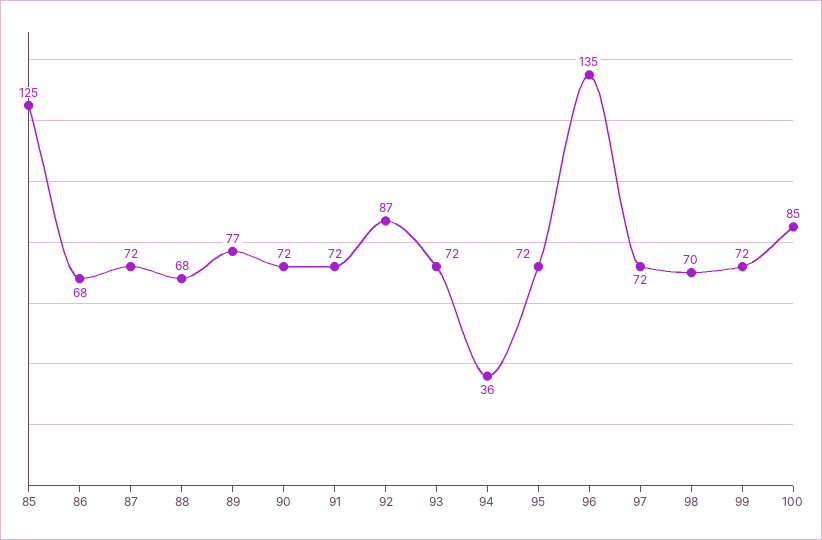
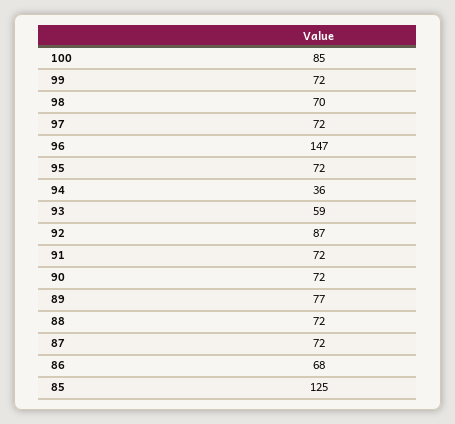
  {
    "85": 125,
    "86": 68,
    "87": 72,
-   "88": 68,
+   "88": 72,
    "89": 77,
    "90": 72,
    "91": 72,
    "92": 87,
-   "93": 72,
+   "93": 59,
    "94": 36,
    "95": 72,
-   "96": 135,
+   "96": 147,
    "97": 72,
    "98": 70,
    "99": 72,
    "100": 85
  }

